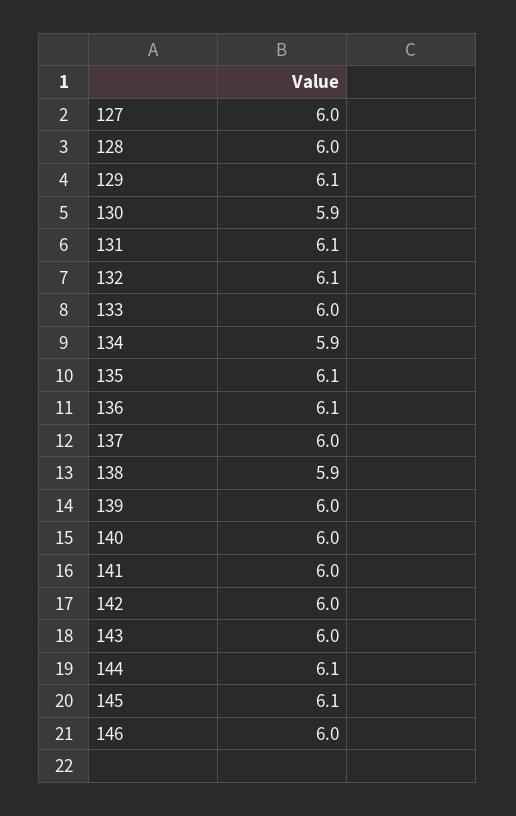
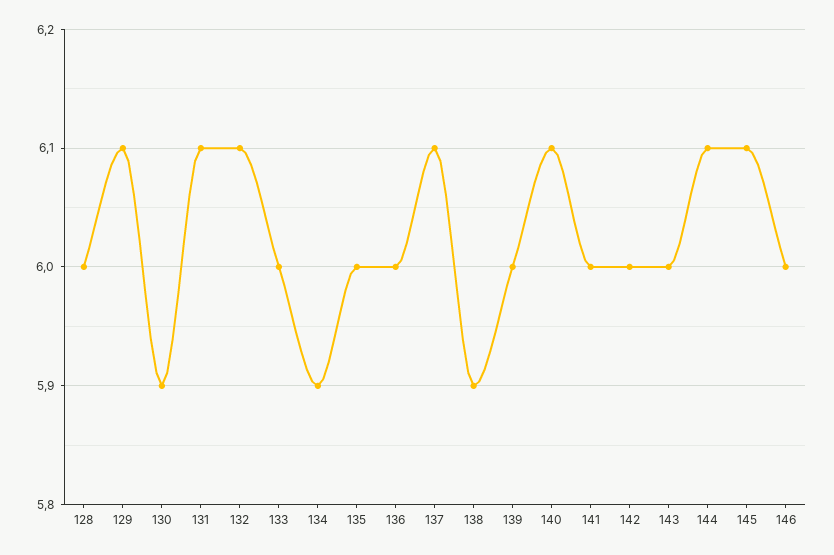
  {
-   "127": 6,
    "128": 6,
    "129": 6.1,
    "130": 5.9,
    "131": 6.1,
    "132": 6.1,
    "133": 6,
    "134": 5.9,
-   "135": 6.1,
+   "135": 6,
-   "136": 6.1,
+   "136": 6,
-   "137": 6,
+   "137": 6.1,
    "138": 5.9,
    "139": 6,
-   "140": 6,
+   "140": 6.1,
    "141": 6,
    "142": 6,
    "143": 6,
    "144": 6.1,
    "145": 6.1,
    "146": 6
  }

